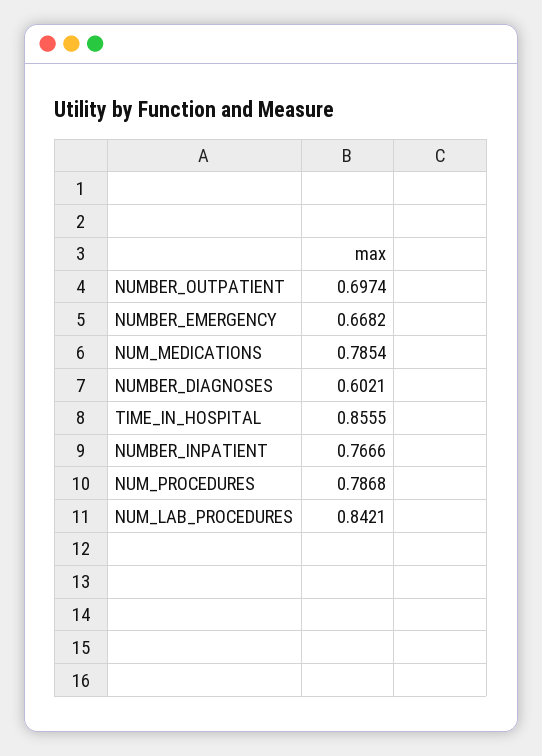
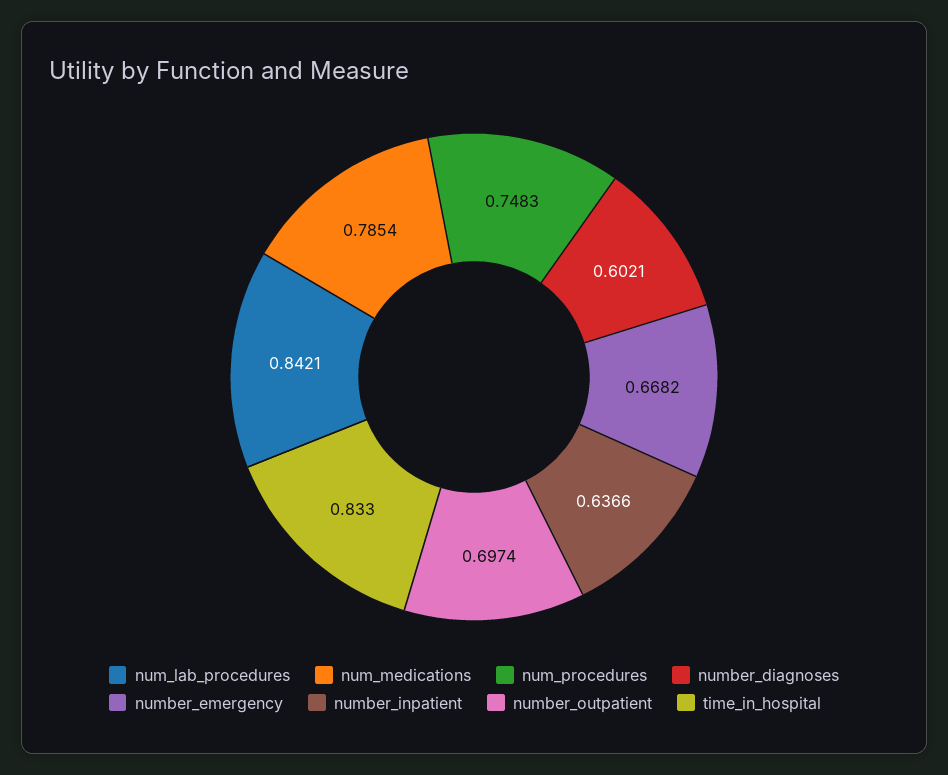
  {
    "NUMBER_OUTPATIENT": 0.6974,
    "NUMBER_EMERGENCY": 0.6682,
    "NUM_MEDICATIONS": 0.7854,
    "NUMBER_DIAGNOSES": 0.6021,
-   "TIME_IN_HOSPITAL": 0.8555,
+   "TIME_IN_HOSPITAL": 0.833,
-   "NUMBER_INPATIENT": 0.7666,
+   "NUMBER_INPATIENT": 0.6366,
-   "NUM_PROCEDURES": 0.7868,
+   "NUM_PROCEDURES": 0.7483,
    "NUM_LAB_PROCEDURES": 0.8421
  }

